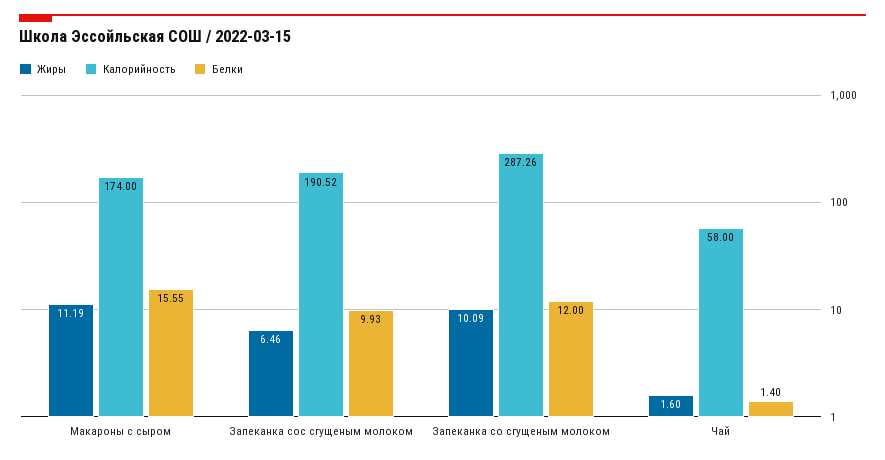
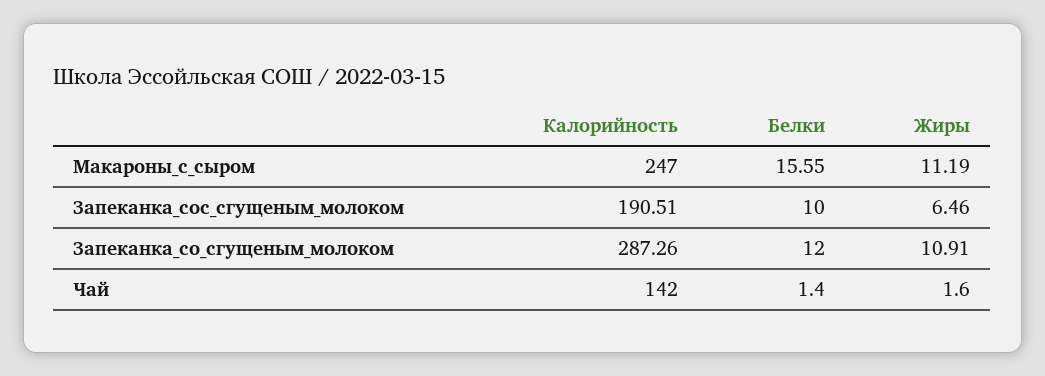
  {
    "Жиры": {
      "Макароны с сыром": 11.19,
      "Запеканка сос сгущеным молоком": 6.46,
-     "Запеканка со сгущеным молоком": 10.09,
+     "Запеканка со сгущеным молоком": 10.91,
      "Чай": 1.6
    },
    "Калорийность": {
-     "Макароны с сыром": 174,
+     "Макароны с сыром": 247,
-     "Запеканка сос сгущеным молоком": 190.52,
+     "Запеканка сос сгущеным молоком": 190.51,
      "Запеканка со сгущеным молоком": 287.26,
-     "Чай": 58
+     "Чай": 142
    },
    "Белки": {
      "Макароны с сыром": 15.55,
-     "Запеканка сос сгущеным молоком": 9.93,
+     "Запеканка сос сгущеным молоком": 10,
      "Запеканка со сгущеным молоком": 12,
      "Чай": 1.4
    }
  }

